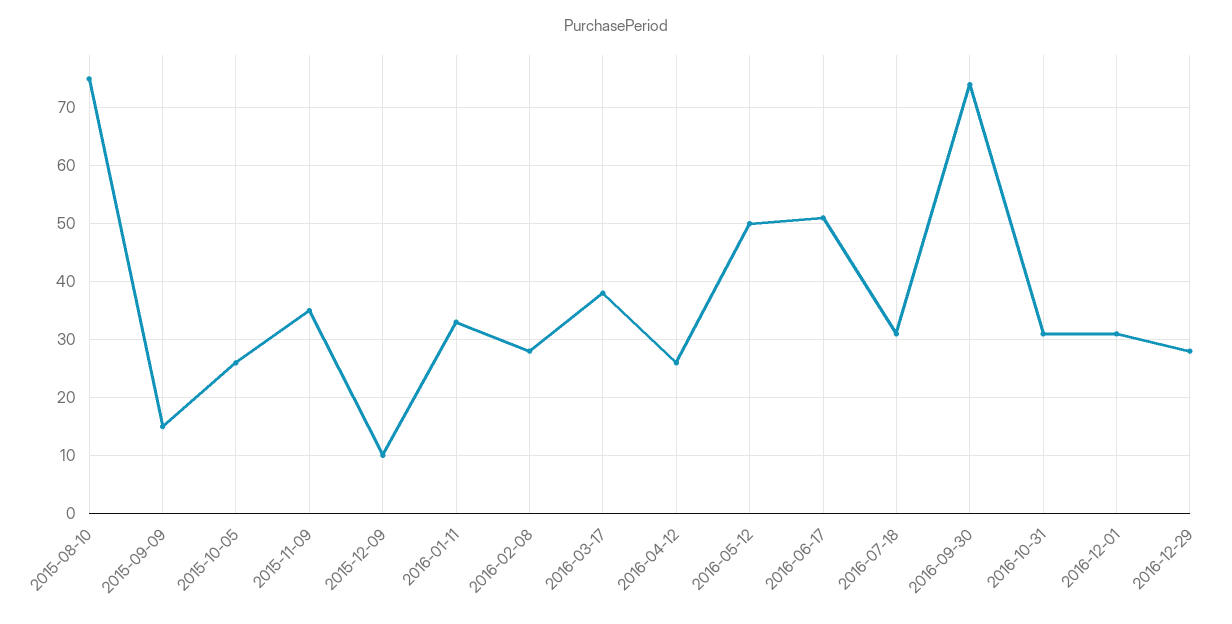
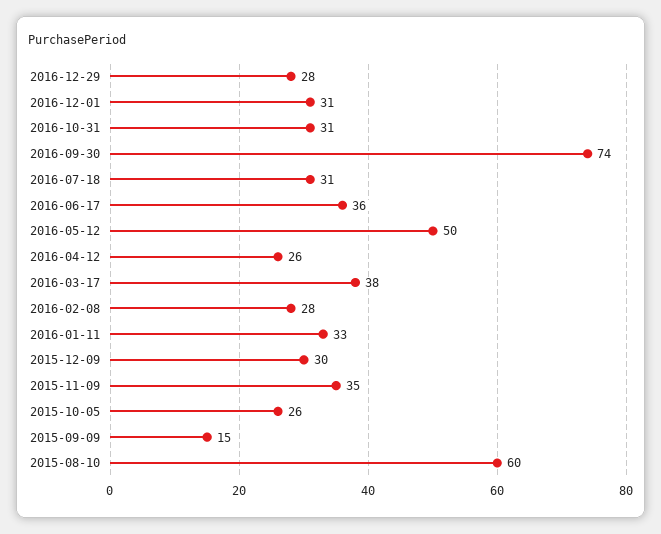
  {
-   "2015-08-10": 75,
+   "2015-08-10": 60,
    "2015-09-09": 15,
    "2015-10-05": 26,
    "2015-11-09": 35,
-   "2015-12-09": 10,
+   "2015-12-09": 30,
    "2016-01-11": 33,
    "2016-02-08": 28,
    "2016-03-17": 38,
    "2016-04-12": 26,
    "2016-05-12": 50,
-   "2016-06-17": 50,
+   "2016-06-17": 36,
    "2016-07-18": 31,
    "2016-09-30": 74,
    "2016-10-31": 31,
    "2016-12-01": 31,
    "2016-12-29": 28
  }

